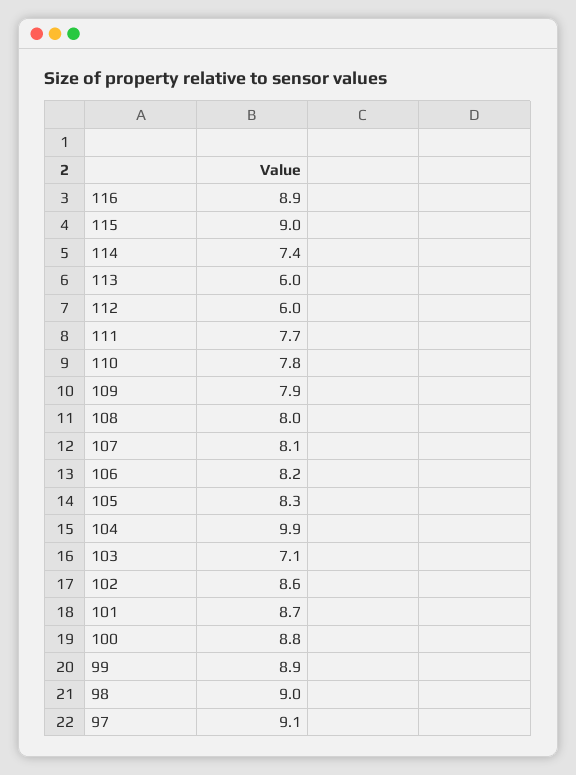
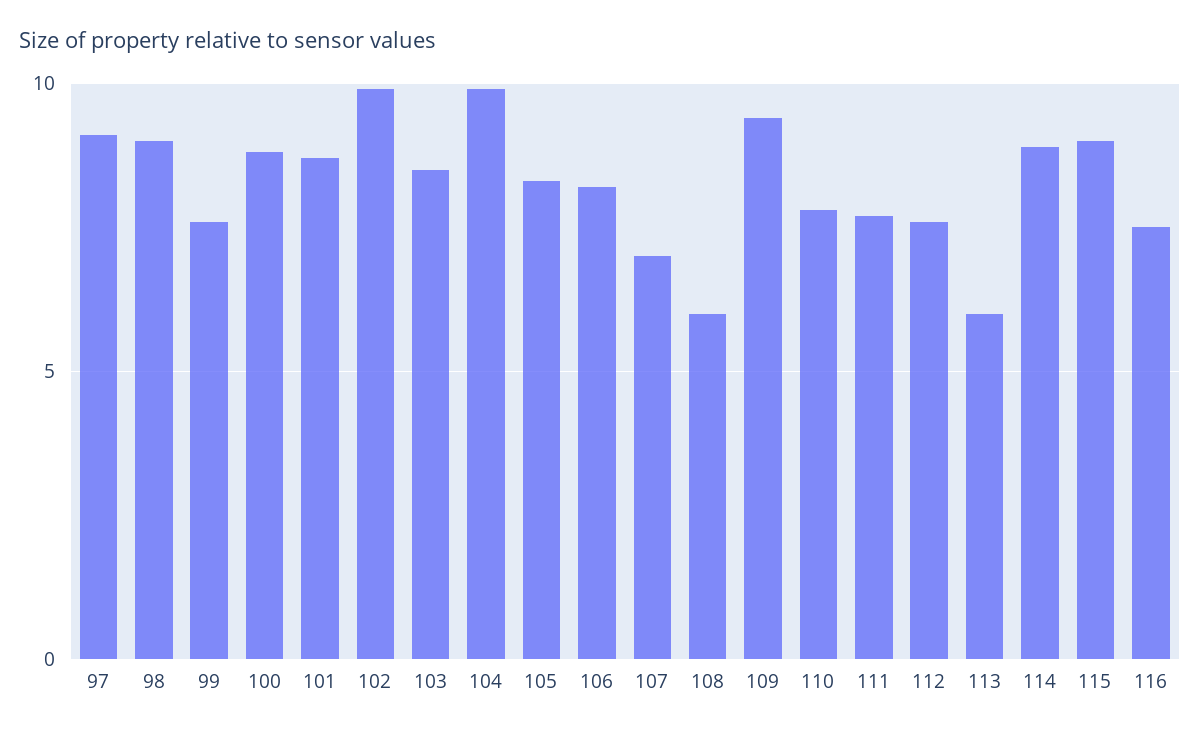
  {
-   "116": 8.9,
+   "116": 7.5,
    "115": 9,
-   "114": 7.4,
+   "114": 9,
    "113": 6,
-   "112": 6,
+   "112": 7.5,
    "111": 7.7,
    "110": 7.8,
-   "109": 7.9,
+   "109": 9.5,
-   "108": 8,
+   "108": 6,
-   "107": 8.1,
+   "107": 7,
    "106": 8.2,
    "105": 8.3,
    "104": 9.9,
-   "103": 7.1,
+   "103": 8.5,
-   "102": 8.6,
+   "102": 10,
    "101": 8.7,
    "100": 8.8,
-   "99": 8.9,
+   "99": 7.5,
    "98": 9,
    "97": 9.1
  }

